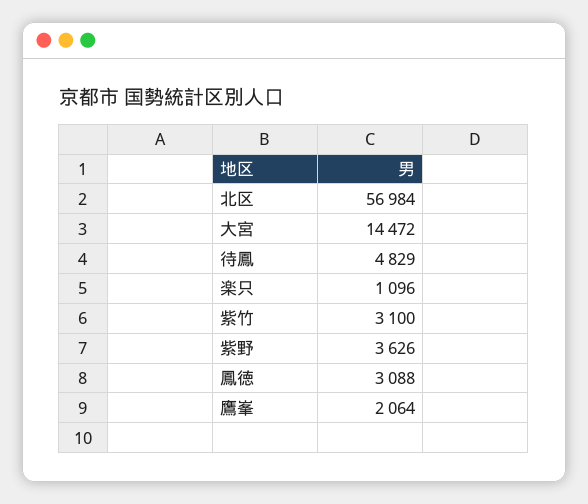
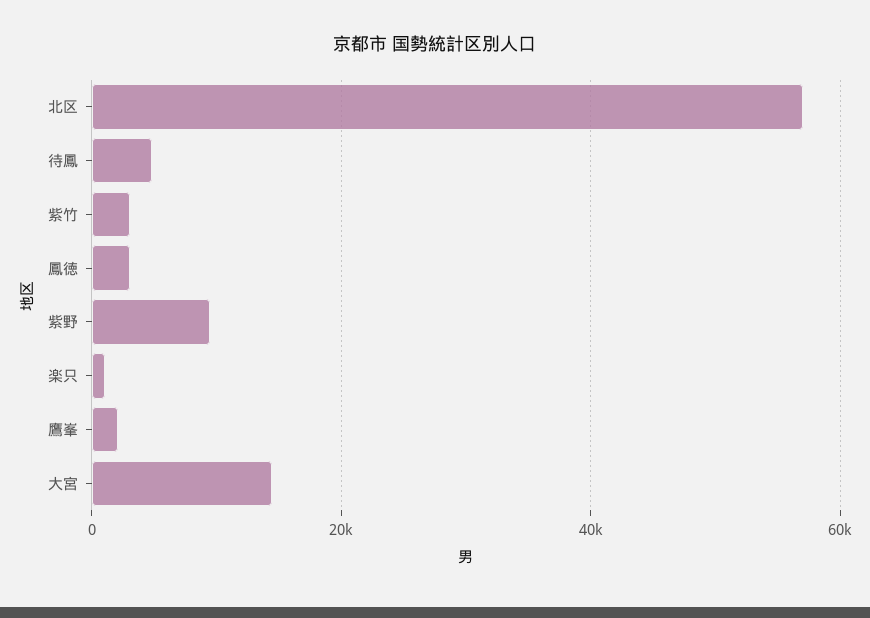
  {
    "北区": 56984,
    "大宮": 14472,
    "待鳳": 4829,
    "楽只": 1096,
    "紫竹": 3100,
-   "紫野": 3626,
+   "紫野": 10000,
    "鳳徳": 3088,
    "鷹峯": 2064
  }

